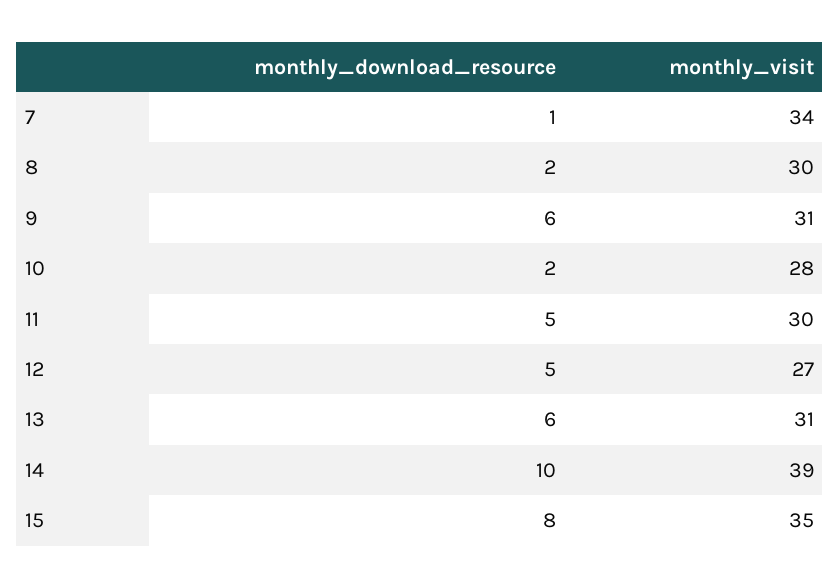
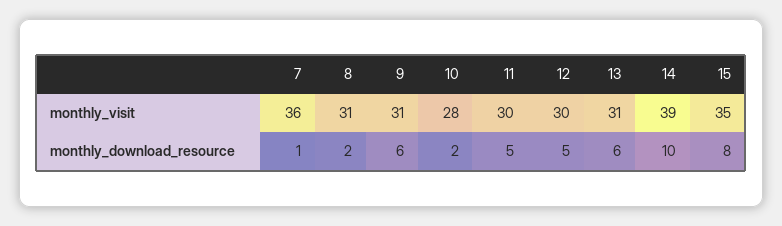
  {
    "monthly_download_resource": {
      "7": 1,
      "8": 2,
      "9": 6,
      "10": 2,
      "11": 5,
      "12": 5,
      "13": 6,
      "14": 10,
      "15": 8
    },
    "monthly_visit": {
-     "7": 34,
+     "7": 36,
-     "8": 30,
+     "8": 31,
      "9": 31,
      "10": 28,
      "11": 30,
-     "12": 27,
+     "12": 30,
      "13": 31,
      "14": 39,
      "15": 35
    }
  }

